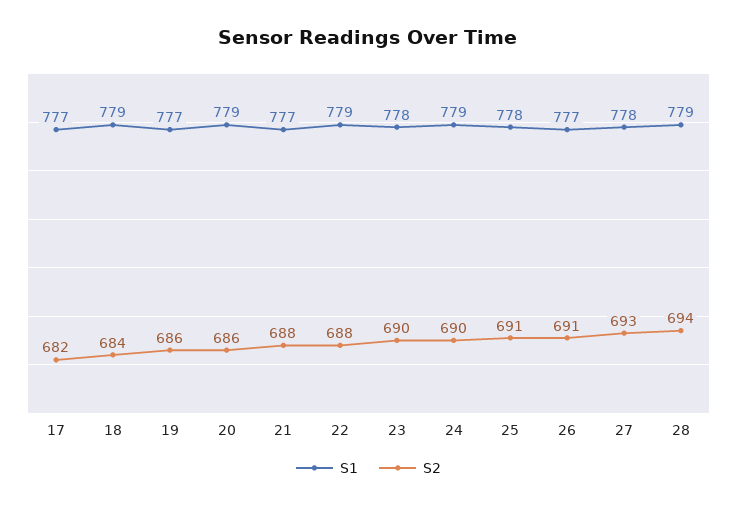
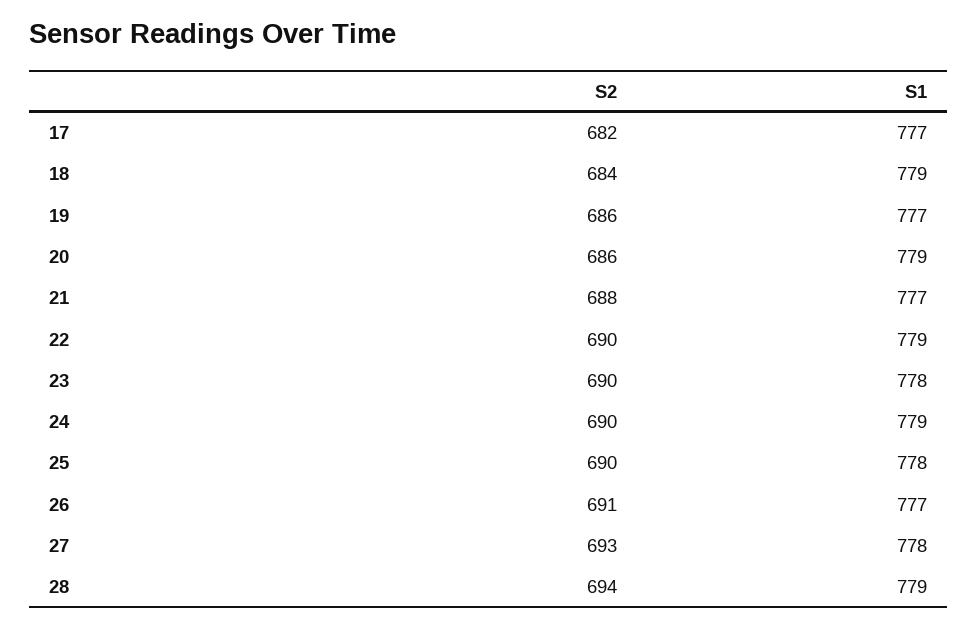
  {
    "S1": {
      "17": 777,
      "18": 779,
      "19": 777,
      "20": 779,
      "21": 777,
      "22": 779,
      "23": 778,
      "24": 779,
      "25": 778,
      "26": 777,
      "27": 778,
      "28": 779
    },
    "S2": {
      "17": 682,
      "18": 684,
      "19": 686,
      "20": 686,
      "21": 688,
-     "22": 688,
+     "22": 690,
      "23": 690,
      "24": 690,
-     "25": 691,
+     "25": 690,
      "26": 691,
      "27": 693,
      "28": 694
    }
  }

